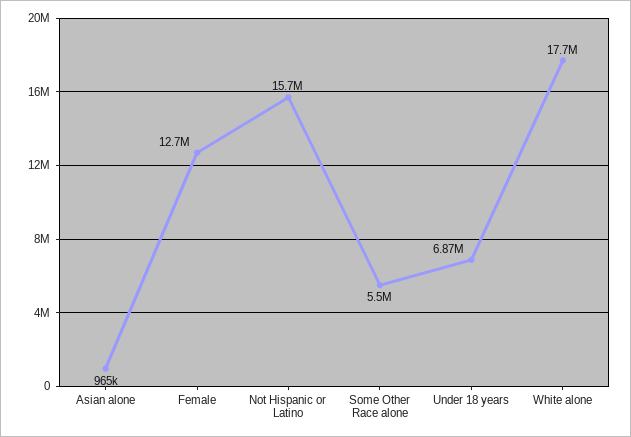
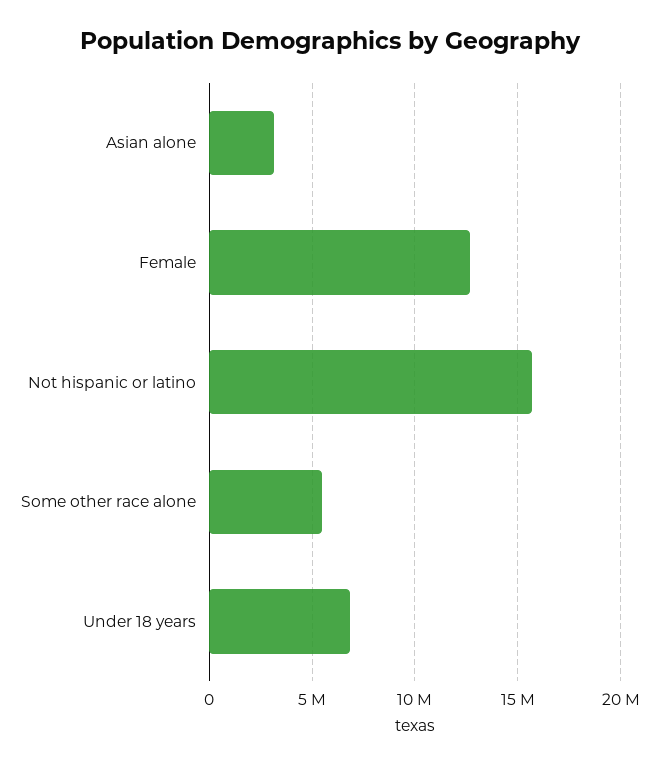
  {
-   "Asian alone": 965000,
+   "Asian alone": 3000000,
    "Female": 12700000,
    "Not Hispanic or Latino": 15700000,
    "Some Other Race alone": 5500000,
-   "Under 18 years": 6870000,
+   "Under 18 years": 6870000
-   "White alone": 17700000
  }

